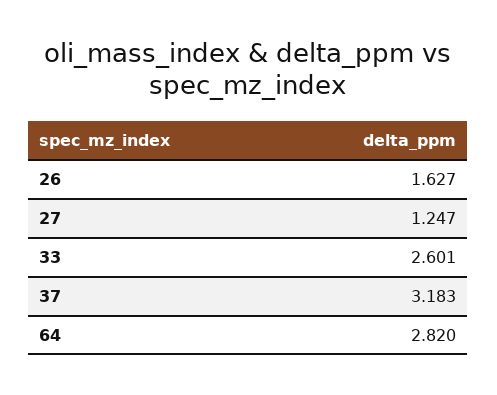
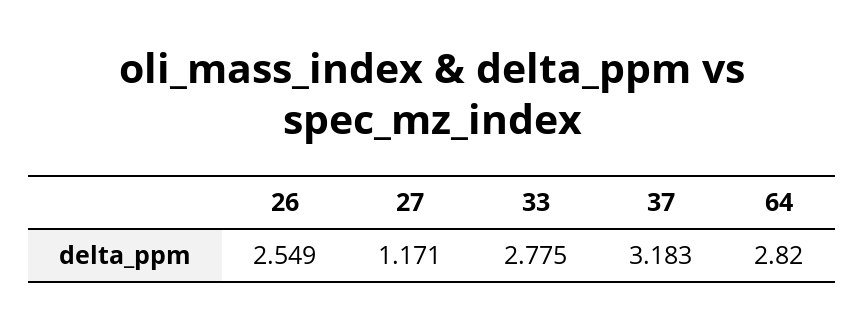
  {
-   "26": 1.627,
+   "26": 2.549,
-   "27": 1.247,
+   "27": 1.171,
-   "33": 2.601,
+   "33": 2.775,
    "37": 3.183,
    "64": 2.82
  }

